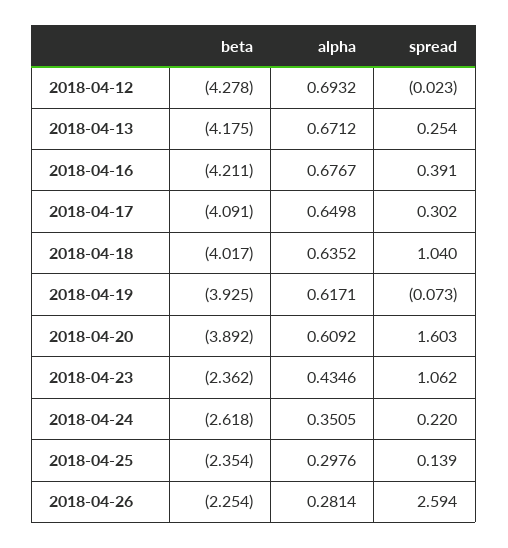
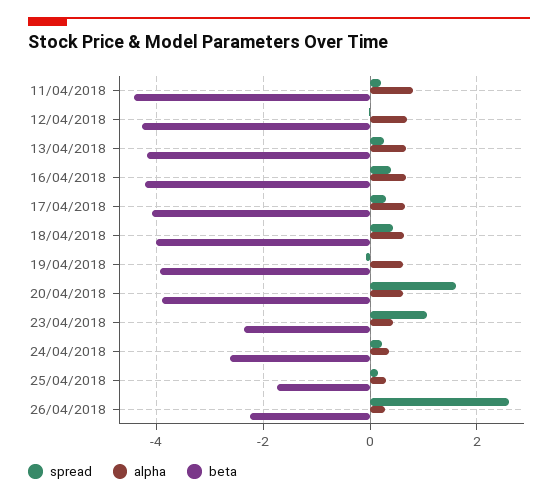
  {
    "beta": {
      "2018-04-12": -4.278,
      "2018-04-13": -4.175,
      "2018-04-16": -4.211,
      "2018-04-17": -4.091,
      "2018-04-18": -4.017,
      "2018-04-19": -3.925,
      "2018-04-20": -3.892,
      "2018-04-23": -2.362,
      "2018-04-24": -2.618,
-     "2018-04-25": -2.354,
+     "2018-04-25": -1.8,
-     "2018-04-26": -2.254
+     "2018-04-26": -2.254,
+     "11/04/2018": -4.4
    },
    "alpha": {
      "2018-04-12": 0.6932,
      "2018-04-13": 0.6712,
      "2018-04-16": 0.6767,
      "2018-04-17": 0.6498,
      "2018-04-18": 0.6352,
      "2018-04-19": 0.6171,
      "2018-04-20": 0.6092,
      "2018-04-23": 0.4346,
      "2018-04-24": 0.3505,
      "2018-04-25": 0.2976,
-     "2018-04-26": 0.2814
+     "2018-04-26": 0.2814,
+     "11/04/2018": 0.8
    },
    "spread": {
      "2018-04-12": -0.023,
      "2018-04-13": 0.254,
      "2018-04-16": 0.391,
      "2018-04-17": 0.302,
-     "2018-04-18": 1.04,
+     "2018-04-18": 0.4,
      "2018-04-19": -0.073,
      "2018-04-20": 1.603,
      "2018-04-23": 1.062,
      "2018-04-24": 0.22,
      "2018-04-25": 0.139,
-     "2018-04-26": 2.594
+     "2018-04-26": 2.594,
+     "11/04/2018": 0.2
    }
  }

